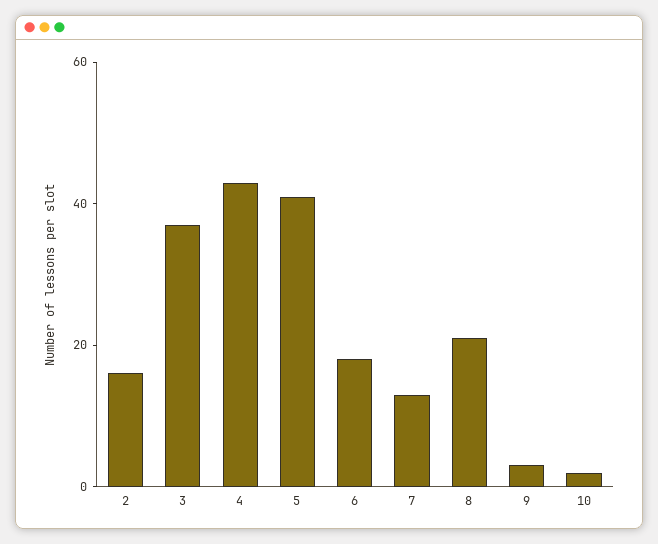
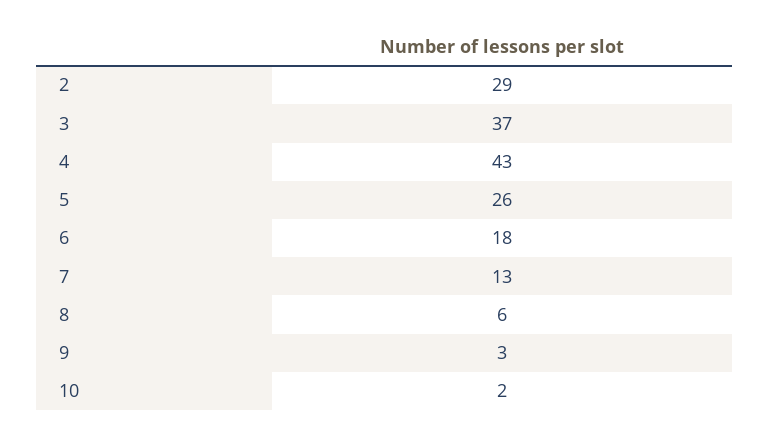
  {
-   "2": 15,
+   "2": 29,
    "3": 37,
    "4": 43,
-   "5": 40,
+   "5": 26,
    "6": 18,
    "7": 13,
-   "8": 20,
+   "8": 6,
    "9": 3,
    "10": 2
  }

